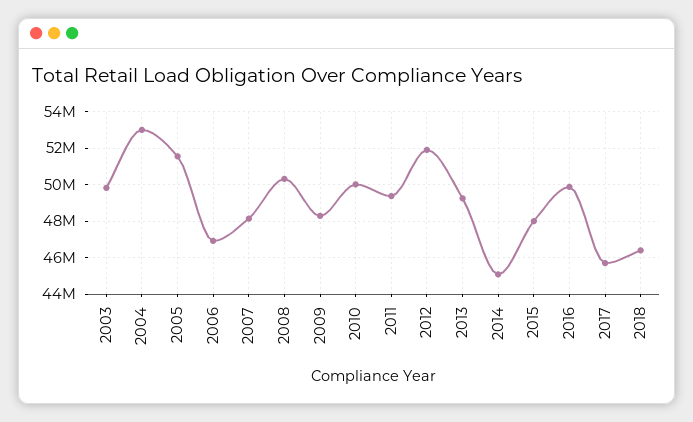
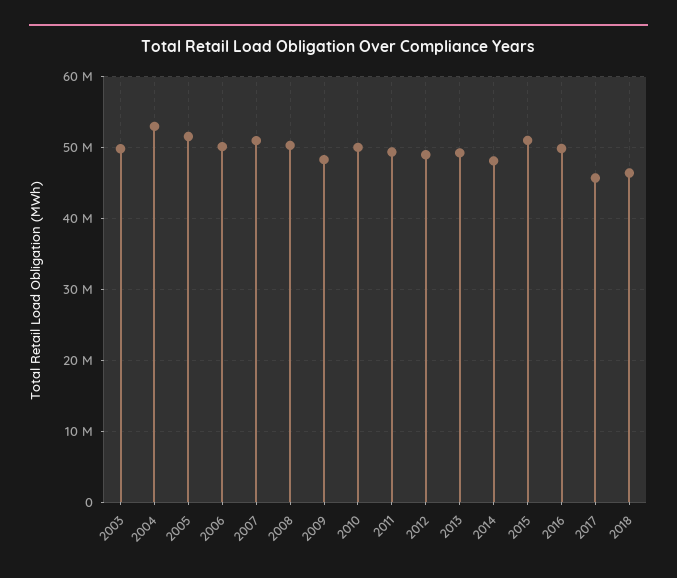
  {
    "2003": 50000000,
    "2004": 53000000,
    "2005": 51500000,
-   "2006": 47000000,
+   "2006": 50000000,
-   "2007": 48000000,
+   "2007": 51000000,
    "2008": 50500000,
    "2009": 48500000,
    "2010": 50000000,
    "2011": 49500000,
-   "2012": 52000000,
+   "2012": 49000000,
    "2013": 49500000,
-   "2014": 45000000,
+   "2014": 48000000,
-   "2015": 48000000,
+   "2015": 51000000,
    "2016": 50000000,
    "2017": 45500000,
    "2018": 46500000
  }

